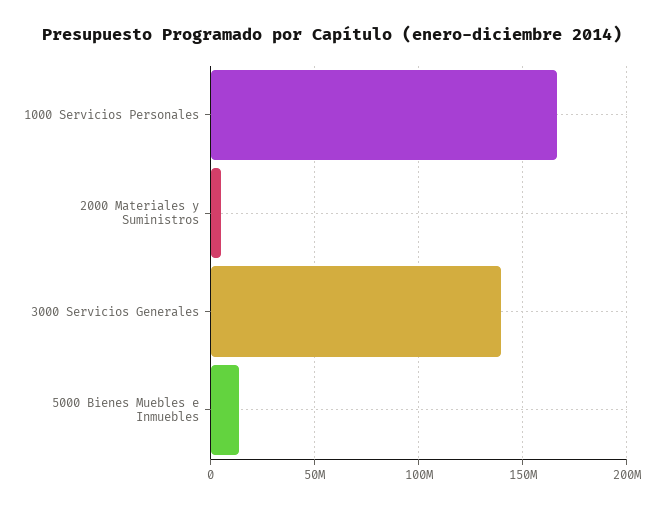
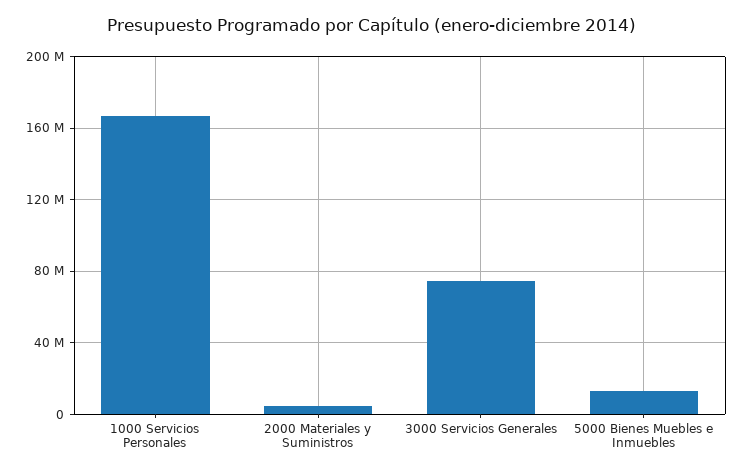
  {
    "1000 Servicios Personales": 165000000,
    "2000 Materiales y Suministros": 5000000,
-   "3000 Servicios Generales": 140000000,
+   "3000 Servicios Generales": 75000000,
    "5000 Bienes Muebles e Inmuebles": 15000000
  }

